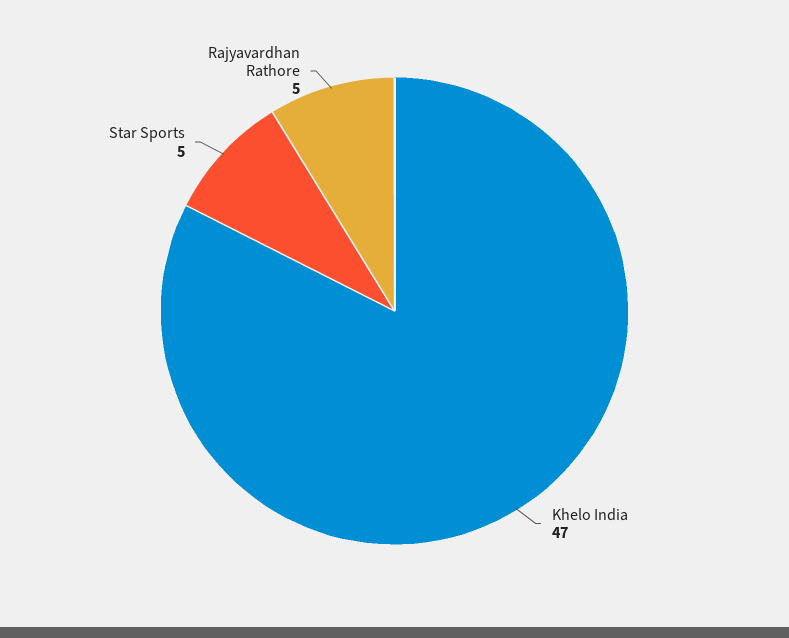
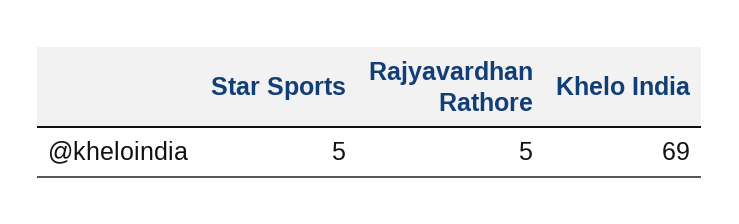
  {
-   "Khelo India": 47,
+   "Khelo India": 69,
    "Star Sports": 5,
    "Rajyavardhan Rathore": 5
  }

